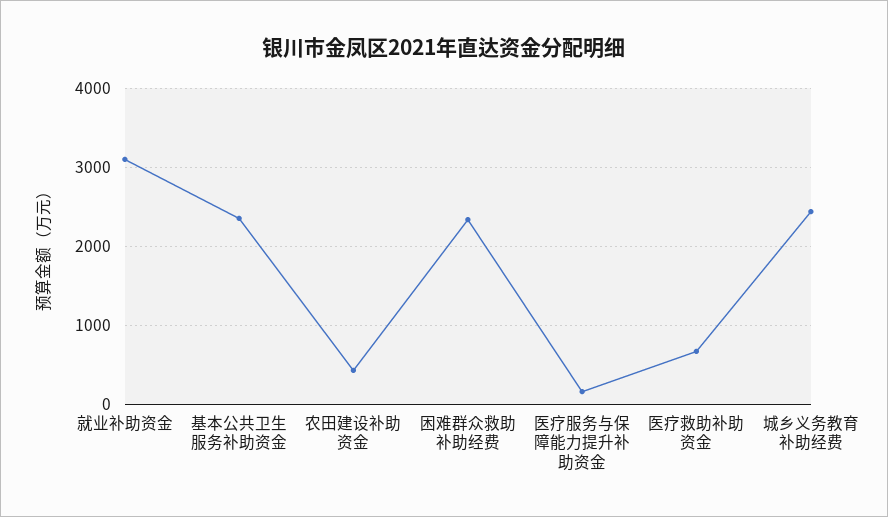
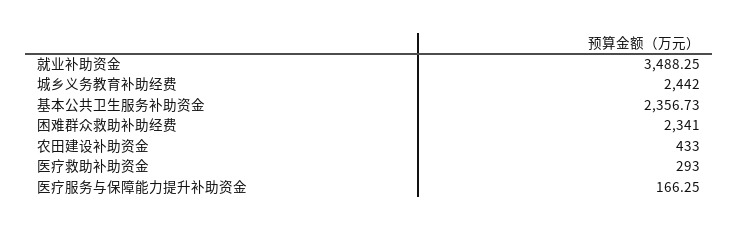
  {
-   "就业补助资金": 3100,
+   "就业补助资金": 3488.25,
    "基本公共卫生服务补助资金": 2356.73,
    "农田建设补助资金": 433,
    "困难群众救助补助经费": 2341,
    "医疗服务与保障能力提升补助资金": 166.25,
-   "医疗救助补助资金": 700,
+   "医疗救助补助资金": 293,
    "城乡义务教育补助经费": 2442
  }

